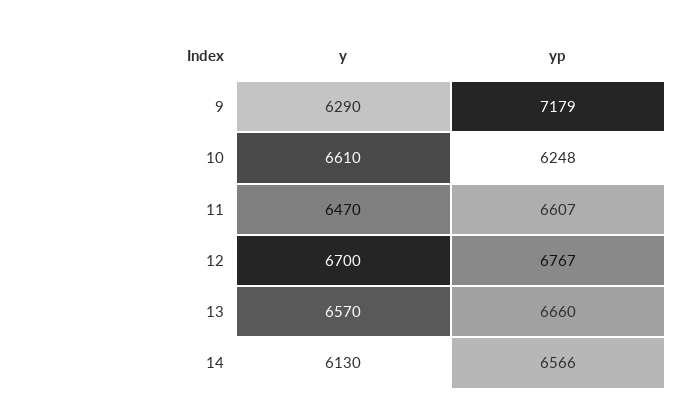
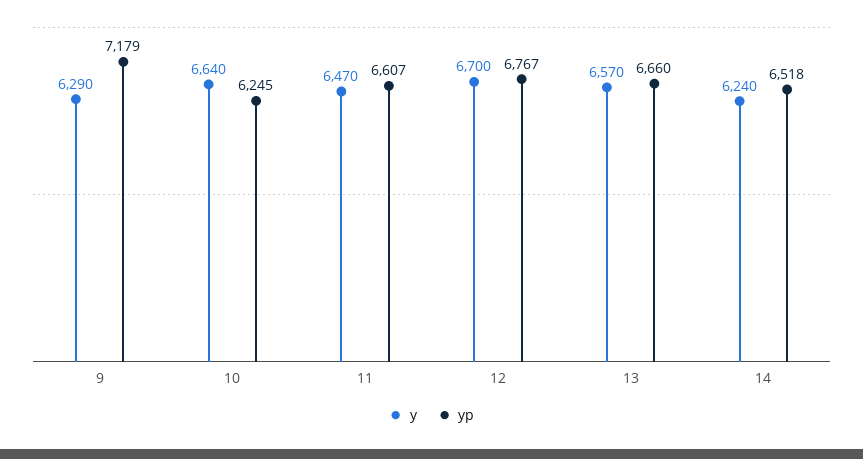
  {
    "y": {
      "9": 6290,
-     "10": 6610,
+     "10": 6640,
      "11": 6470,
      "12": 6700,
      "13": 6570,
-     "14": 6130
+     "14": 6240
    },
    "yp": {
      "9": 7179,
-     "10": 6248,
+     "10": 6245,
      "11": 6607,
      "12": 6767,
      "13": 6660,
-     "14": 6566
+     "14": 6518
    }
  }

